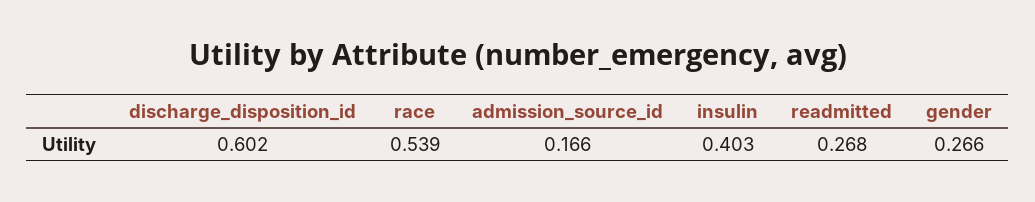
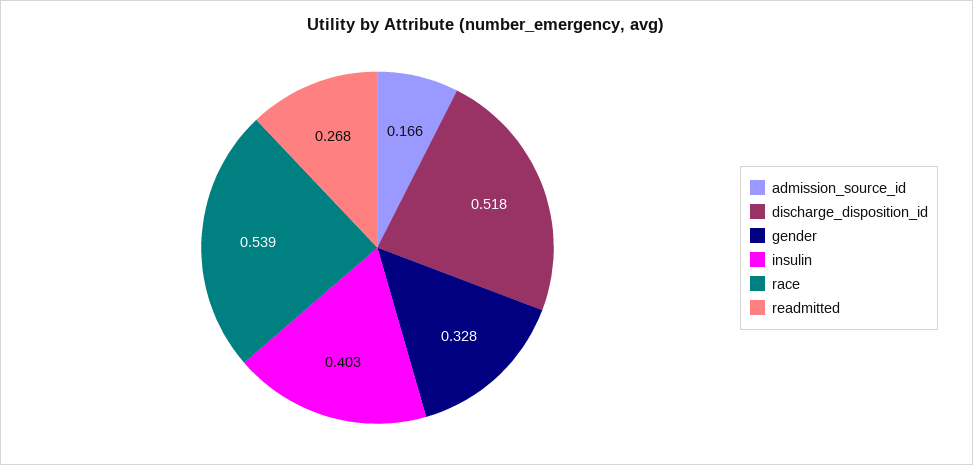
  {
-   "discharge_disposition_id": 0.602,
+   "discharge_disposition_id": 0.518,
    "race": 0.539,
    "admission_source_id": 0.166,
    "insulin": 0.403,
    "readmitted": 0.268,
-   "gender": 0.266
+   "gender": 0.328
  }

